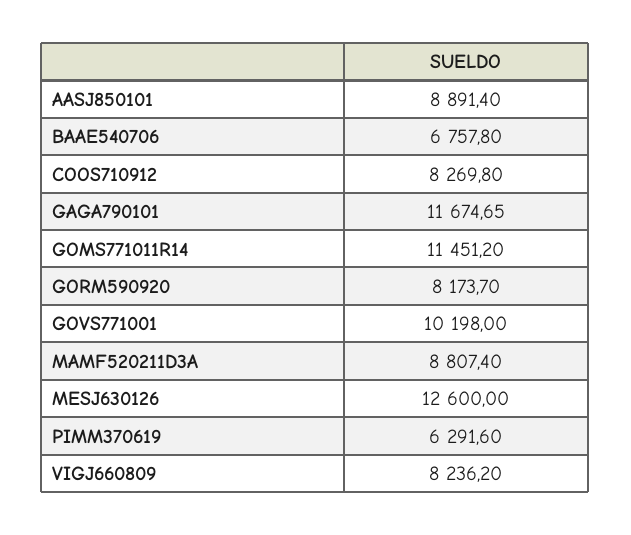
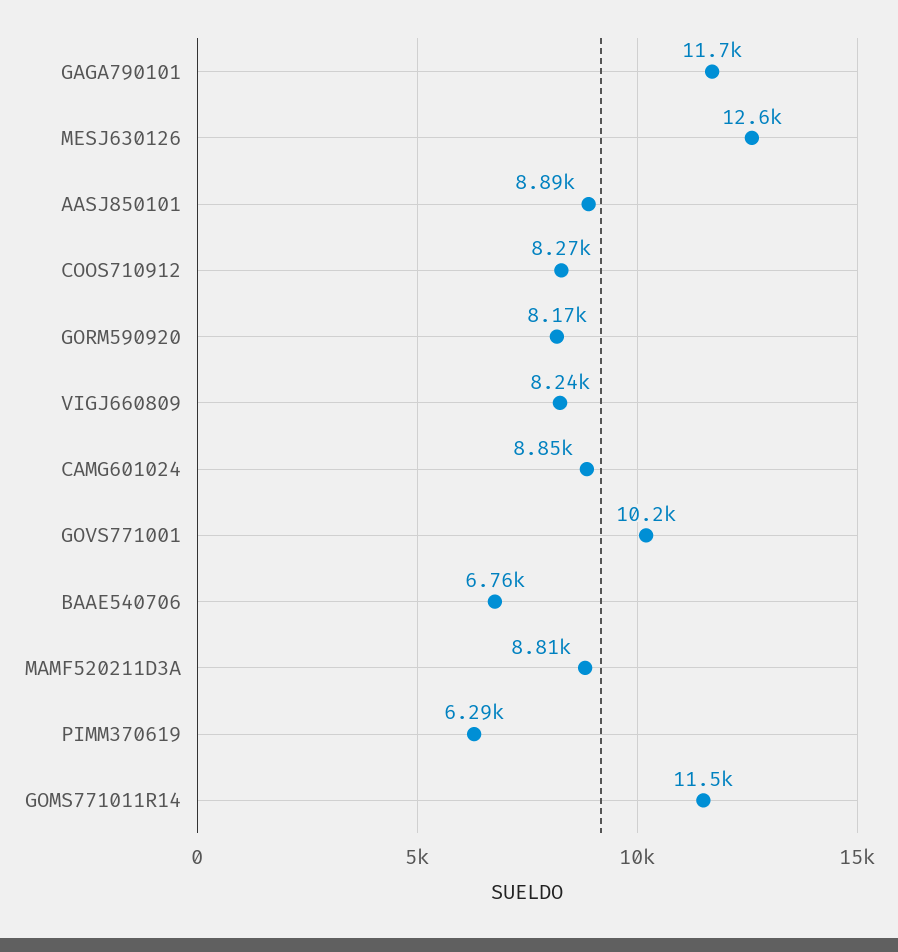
  {
    "AASJ850101": 8891.4,
    "BAAE540706": 6757.8,
    "COOS710912": 8269.8,
    "GAGA790101": 11674.65,
    "GOMS771011R14": 11451.2,
    "GORM590920": 8173.7,
    "GOVS771001": 10198,
    "MAMF520211D3A": 8807.4,
    "MESJ630126": 12600,
    "PIMM370619": 6291.6,
-   "VIGJ660809": 8236.2
+   "VIGJ660809": 8236.2,
+   "CAMG601024": 8850
  }

